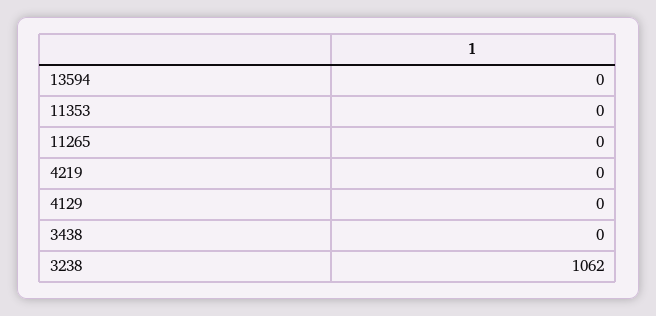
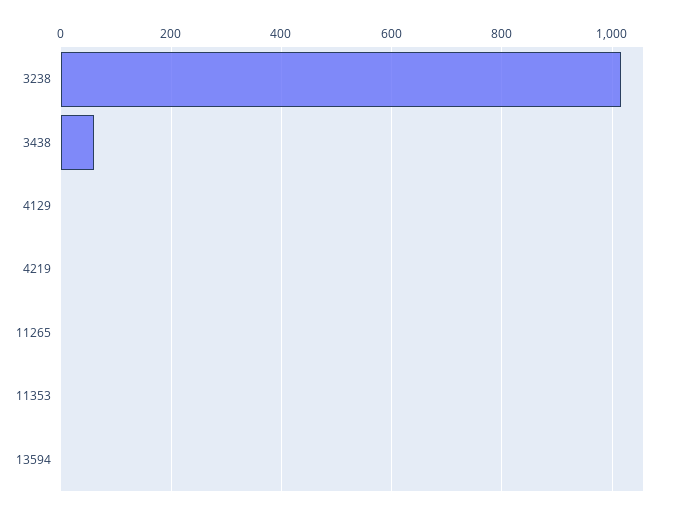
  {
    "13594": 0,
    "11353": 0,
    "11265": 0,
    "4219": 0,
    "4129": 0,
-   "3438": 0,
+   "3438": 60,
-   "3238": 1062
+   "3238": 1020
  }

